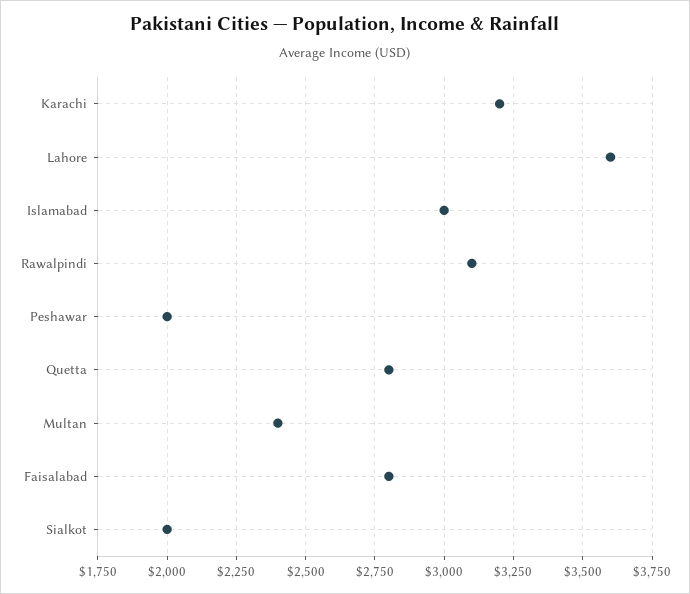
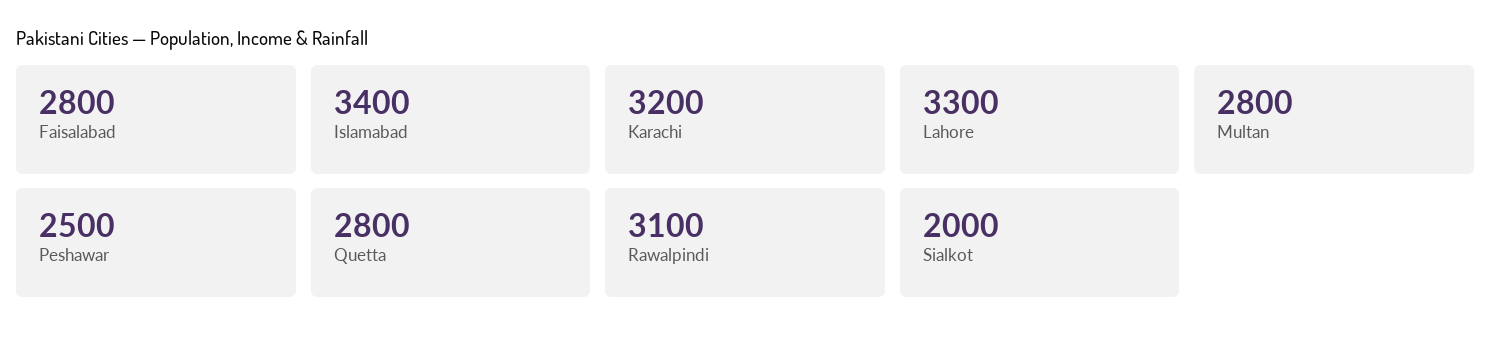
  {
    "Karachi": 3200,
-   "Lahore": 3600,
+   "Lahore": 3300,
-   "Islamabad": 3000,
+   "Islamabad": 3400,
    "Rawalpindi": 3100,
-   "Peshawar": 2000,
+   "Peshawar": 2500,
    "Quetta": 2800,
-   "Multan": 2400,
+   "Multan": 2800,
    "Faisalabad": 2800,
    "Sialkot": 2000
  }

